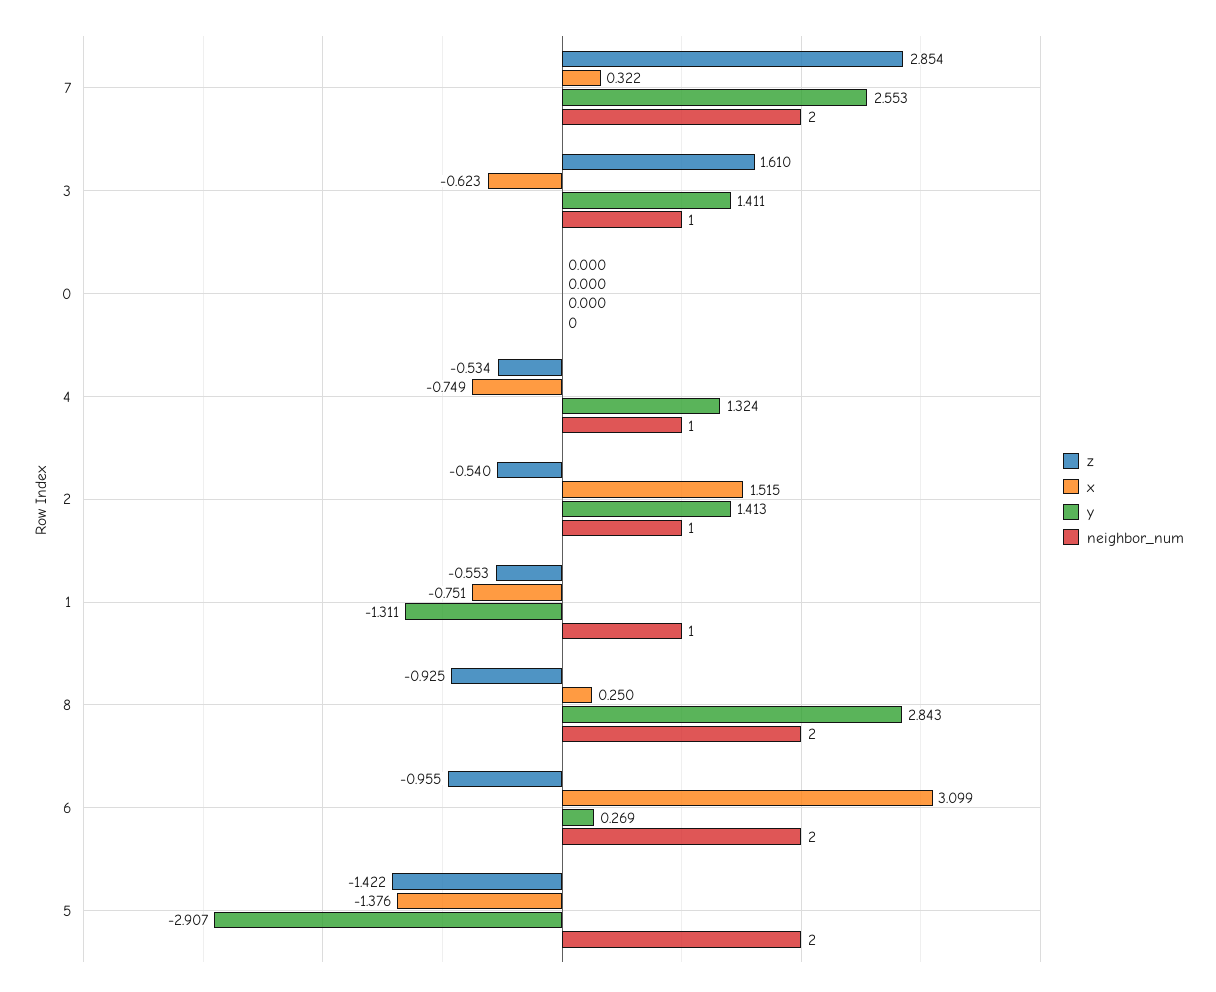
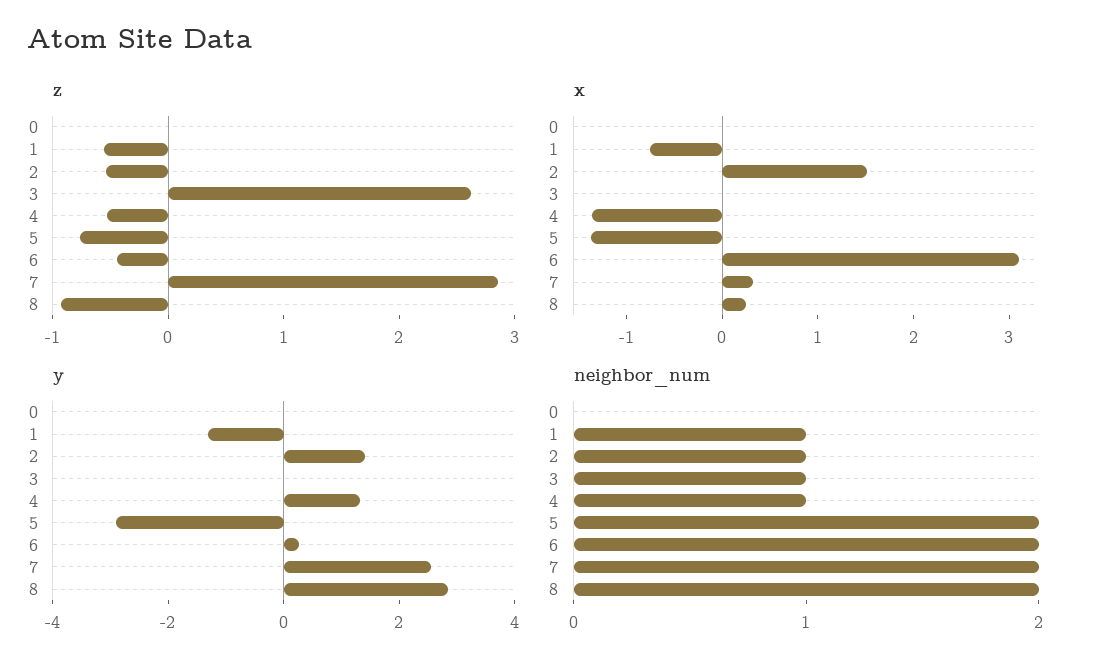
  {
    "z": {
      "7": 2.854,
-     "3": 1.61,
+     "3": 2.6,
      "0": 0,
      "4": -0.534,
      "2": -0.54,
      "1": -0.553,
      "8": -0.925,
-     "6": -0.955,
+     "6": -0.4,
-     "5": -1.422
+     "5": -0.8
    },
    "x": {
      "7": 0.322,
-     "3": -0.623,
+     "3": 0,
      "0": 0,
-     "4": -0.749,
+     "4": -1.4,
      "2": 1.515,
      "1": -0.751,
      "8": 0.25,
      "6": 3.099,
      "5": -1.376
    },
    "y": {
      "7": 2.553,
-     "3": 1.411,
+     "3": 0,
      "0": 0,
      "4": 1.324,
      "2": 1.413,
      "1": -1.311,
      "8": 2.843,
      "6": 0.269,
      "5": -2.907
    },
    "neighbor_num": {
      "7": 2,
      "3": 1,
      "0": 0,
      "4": 1,
      "2": 1,
      "1": 1,
      "8": 2,
      "6": 2,
      "5": 2
    }
  }

